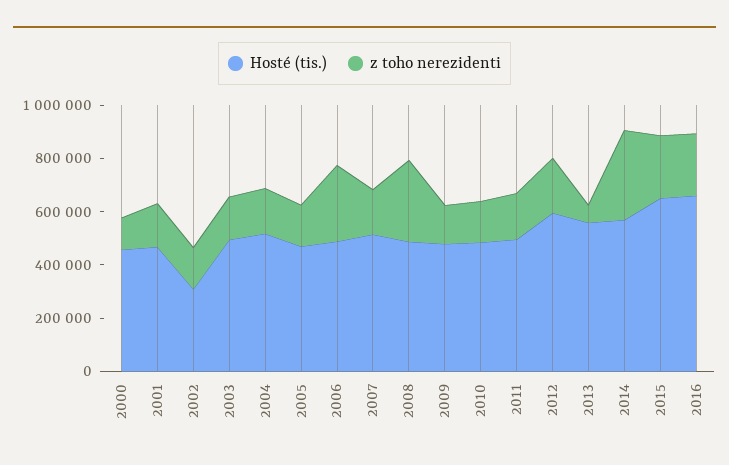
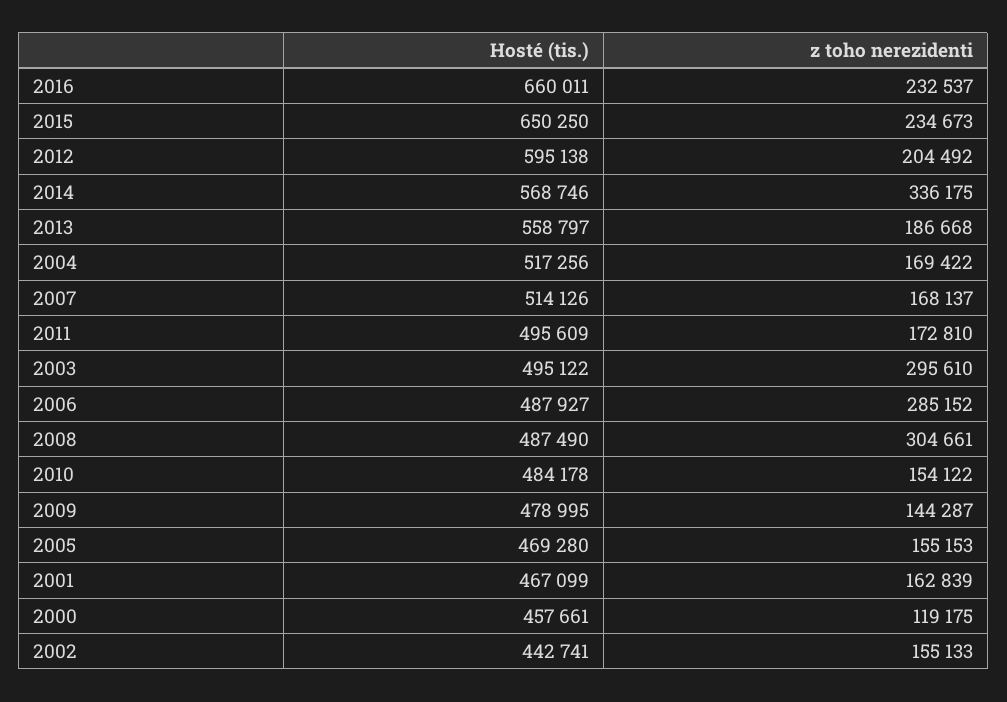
  {
    "Hosté (tis.)": {
      "2000": 457661,
      "2001": 467099,
-     "2002": 300000,
+     "2002": 442741,
      "2003": 495122,
      "2004": 517256,
      "2005": 469280,
      "2006": 487927,
      "2007": 514126,
      "2008": 487490,
      "2009": 478995,
      "2010": 484178,
      "2011": 495609,
      "2012": 595138,
      "2013": 558797,
      "2014": 568746,
      "2015": 650250,
      "2016": 660011
    },
    "z toho nerezidenti": {
      "2000": 119175,
      "2001": 162839,
      "2002": 155133,
-     "2003": 150000,
+     "2003": 295610,
      "2004": 169422,
      "2005": 155153,
      "2006": 285152,
      "2007": 168137,
      "2008": 304661,
      "2009": 144287,
      "2010": 154122,
      "2011": 172810,
      "2012": 204492,
-     "2013": 50000,
+     "2013": 186668,
      "2014": 336175,
      "2015": 234673,
      "2016": 232537
    }
  }

